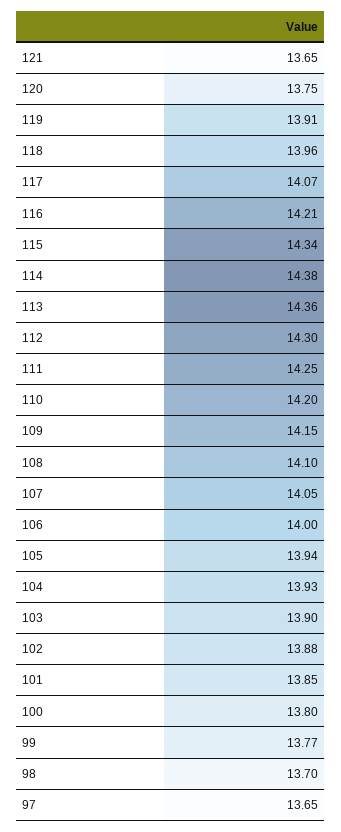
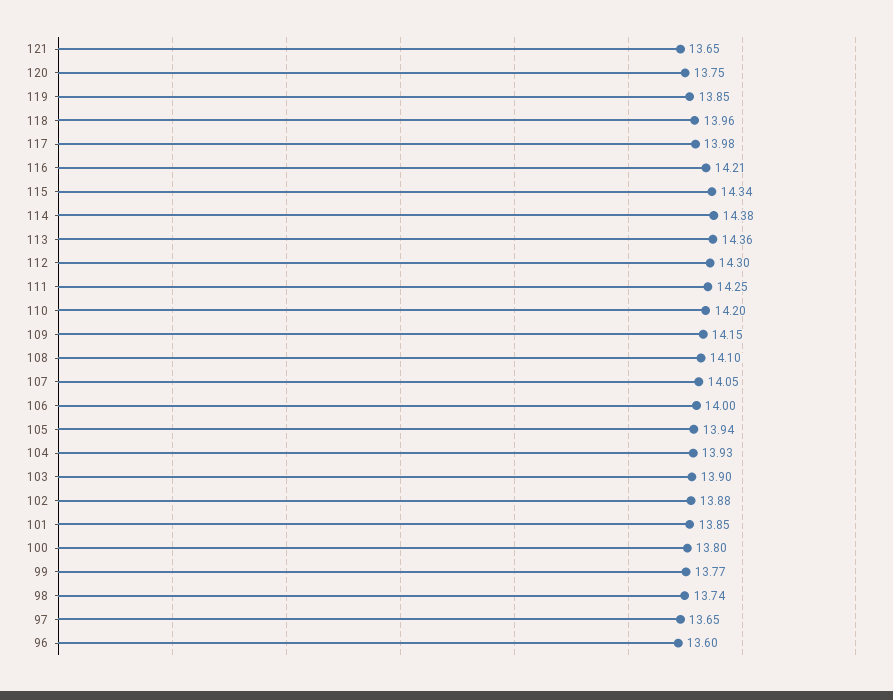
  {
    "121": 13.65,
    "120": 13.75,
-   "119": 13.91,
+   "119": 13.85,
    "118": 13.96,
-   "117": 14.07,
+   "117": 13.98,
    "116": 14.21,
    "115": 14.34,
    "114": 14.38,
    "113": 14.36,
    "112": 14.3,
    "111": 14.25,
    "110": 14.2,
    "109": 14.15,
    "108": 14.1,
    "107": 14.05,
    "106": 14,
    "105": 13.94,
    "104": 13.93,
    "103": 13.9,
    "102": 13.88,
    "101": 13.85,
    "100": 13.8,
    "99": 13.77,
-   "98": 13.7,
+   "98": 13.74,
-   "97": 13.65
+   "97": 13.65,
+   "96": 13.6
  }

